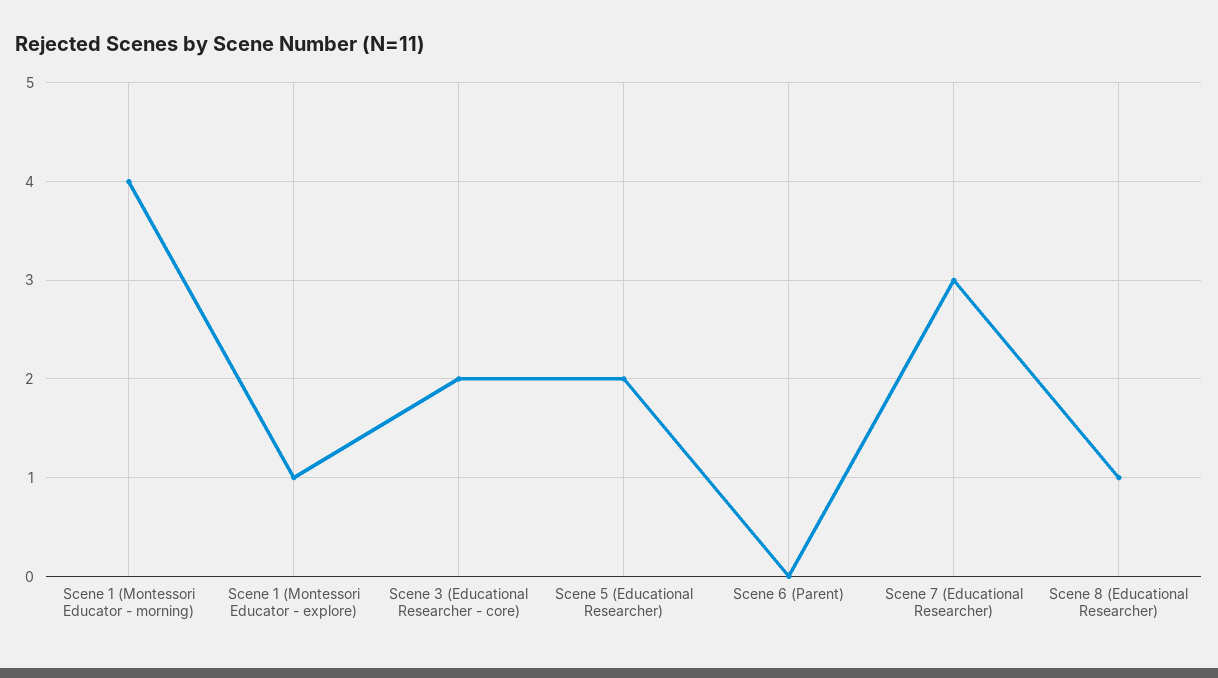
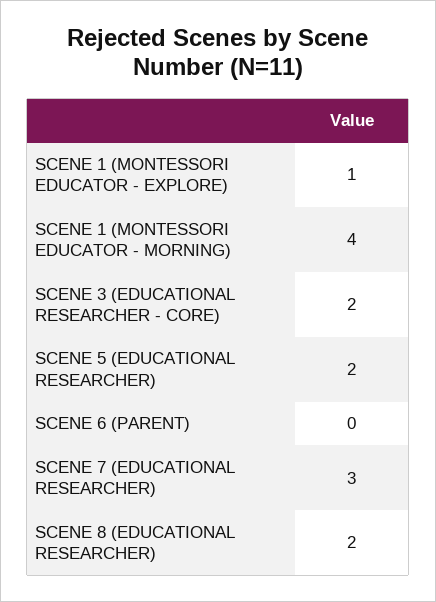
  {
    "Scene 1 (Montessori Educator - morning)": 4,
    "Scene 1 (Montessori Educator - explore)": 1,
    "Scene 3 (Educational Researcher - core)": 2,
    "Scene 5 (Educational Researcher)": 2,
    "Scene 6 (Parent)": 0,
    "Scene 7 (Educational Researcher)": 3,
-   "Scene 8 (Educational Researcher)": 1
+   "Scene 8 (Educational Researcher)": 2
  }

